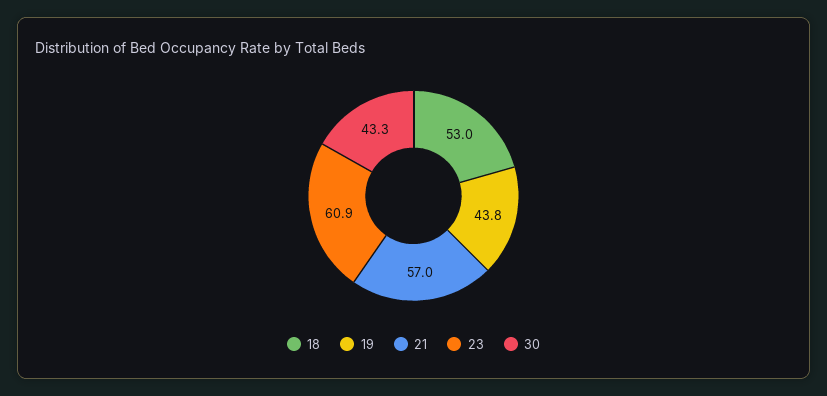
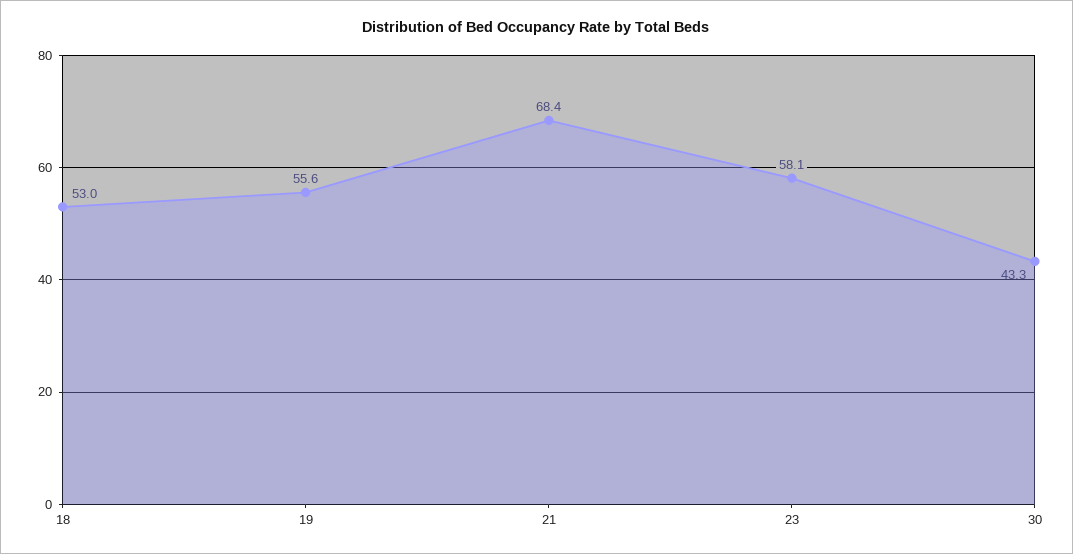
  {
    "18": 53,
-   "19": 43.8,
+   "19": 55.6,
-   "21": 57,
+   "21": 68.4,
-   "23": 60.9,
+   "23": 58.1,
    "30": 43.3
  }

